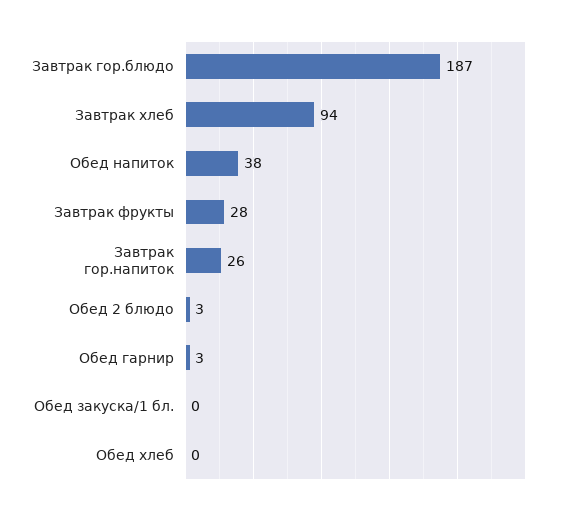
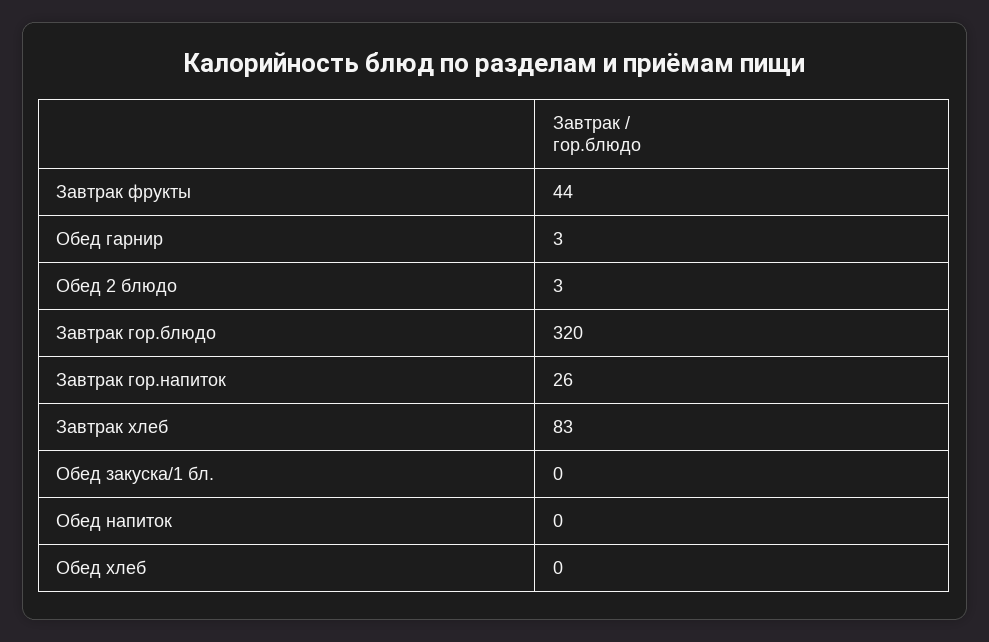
  {
-   "Завтрак гор.блюдо": 187,
+   "Завтрак гор.блюдо": 320,
-   "Завтрак хлеб": 94,
+   "Завтрак хлеб": 83,
-   "Обед напиток": 38,
+   "Обед напиток": 0,
-   "Завтрак фрукты": 28,
+   "Завтрак фрукты": 44,
    "Завтрак гор.напиток": 26,
    "Обед 2 блюдо": 3,
    "Обед гарнир": 3,
    "Обед закуска/1 бл.": 0,
    "Обед хлеб": 0
  }

